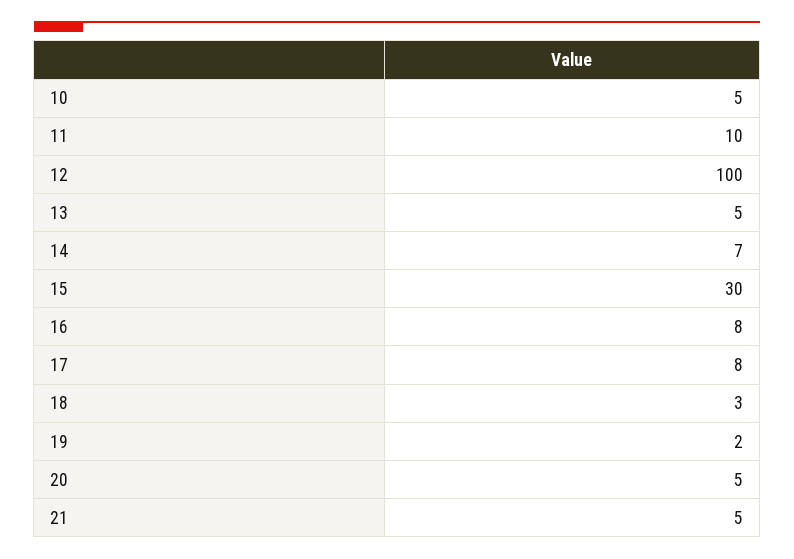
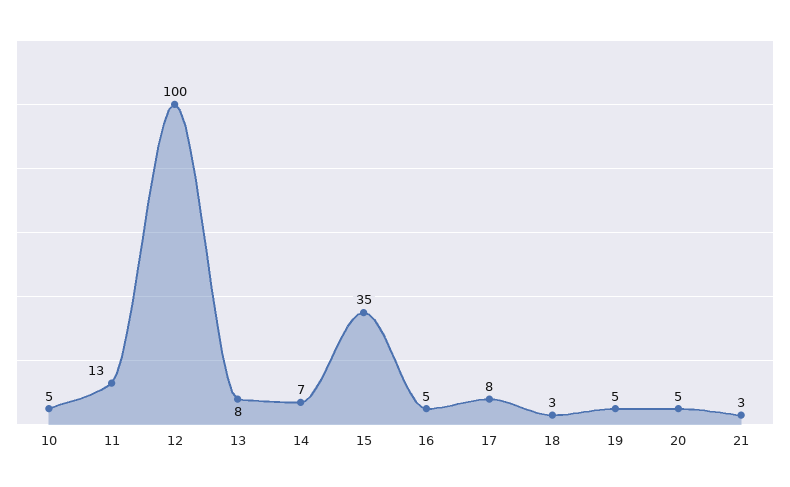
  {
    "10": 5,
-   "11": 10,
+   "11": 13,
    "12": 100,
-   "13": 5,
+   "13": 8,
    "14": 7,
-   "15": 30,
+   "15": 35,
-   "16": 8,
+   "16": 5,
    "17": 8,
    "18": 3,
-   "19": 2,
+   "19": 5,
    "20": 5,
-   "21": 5
+   "21": 3
  }

